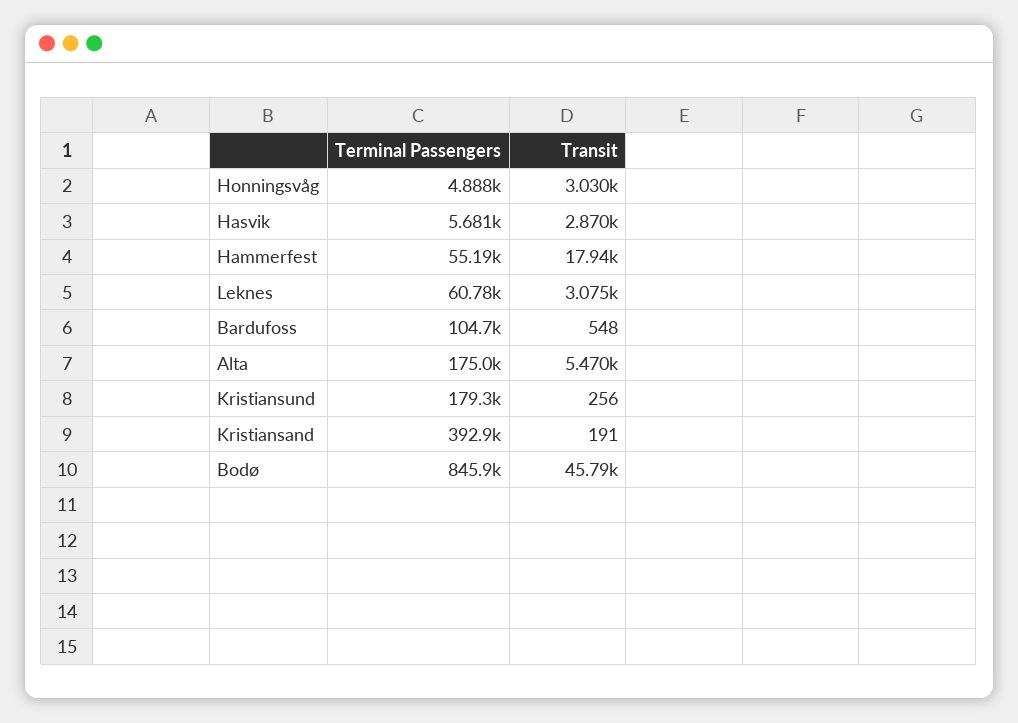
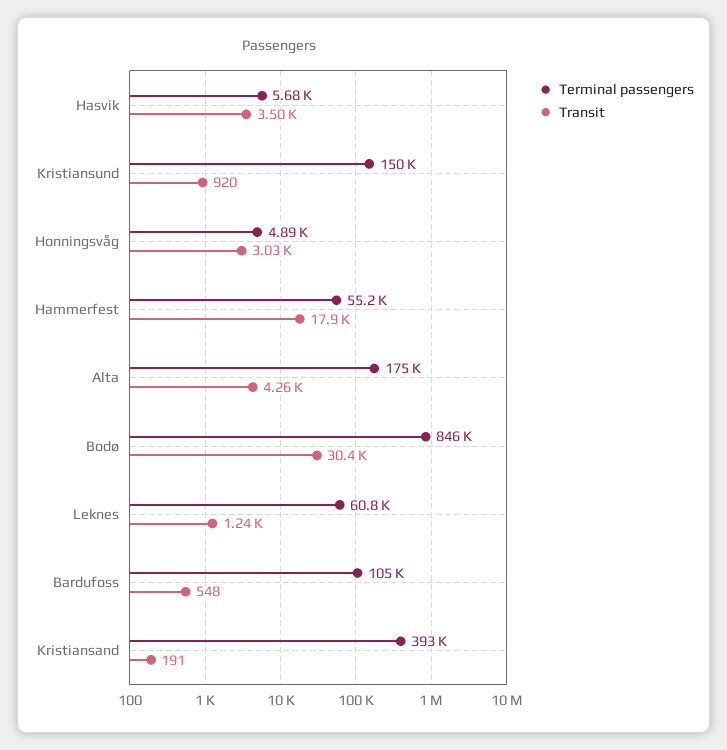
  {
    "Terminal Passengers": {
      "Honningsvåg": 4888,
      "Hasvik": 5681,
      "Hammerfest": 55190,
      "Leknes": 60780,
      "Bardufoss": 104700,
      "Alta": 175000,
-     "Kristiansund": 179300,
+     "Kristiansund": 150000,
      "Kristiansand": 392900,
      "Bodø": 845900
    },
    "Transit": {
      "Honningsvåg": 3030,
-     "Hasvik": 2870,
+     "Hasvik": 3500,
      "Hammerfest": 17940,
-     "Leknes": 3075,
+     "Leknes": 1240,
      "Bardufoss": 548,
-     "Alta": 5470,
+     "Alta": 4260,
-     "Kristiansund": 256,
+     "Kristiansund": 920,
      "Kristiansand": 191,
-     "Bodø": 45790
+     "Bodø": 30400
    }
  }

